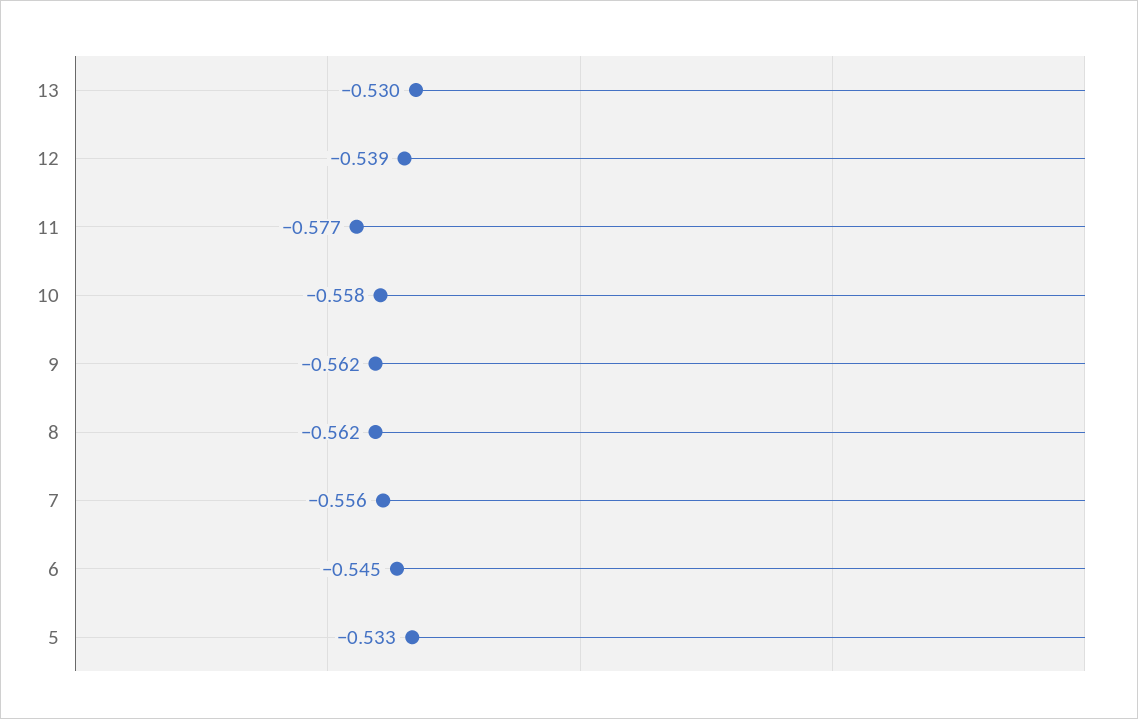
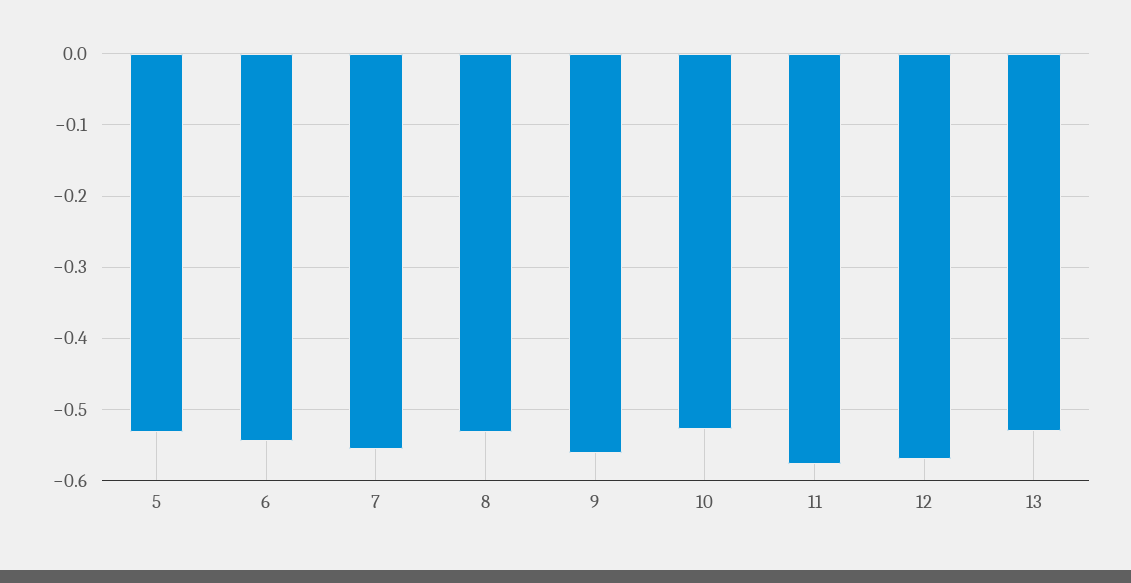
  {
    "13": -0.53,
-   "12": -0.539,
+   "12": -0.57,
    "11": -0.577,
-   "10": -0.558,
+   "10": -0.53,
    "9": -0.562,
-   "8": -0.562,
+   "8": -0.53,
    "7": -0.556,
    "6": -0.545,
    "5": -0.533
  }

